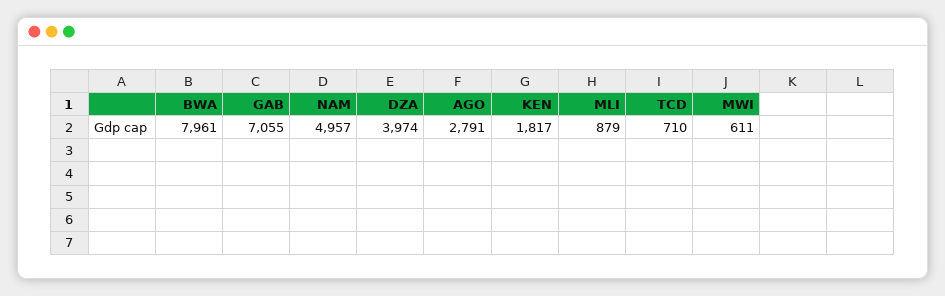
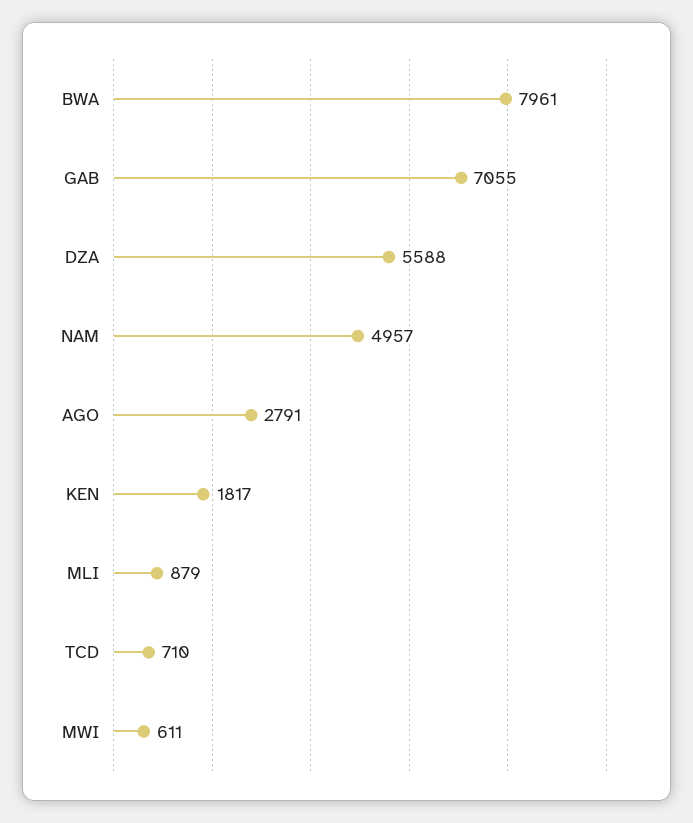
  {
    "BWA": 7961,
    "GAB": 7055,
    "NAM": 4957,
-   "DZA": 3974,
+   "DZA": 5588,
    "AGO": 2791,
    "KEN": 1817,
    "MLI": 879,
    "TCD": 710,
    "MWI": 611
  }

